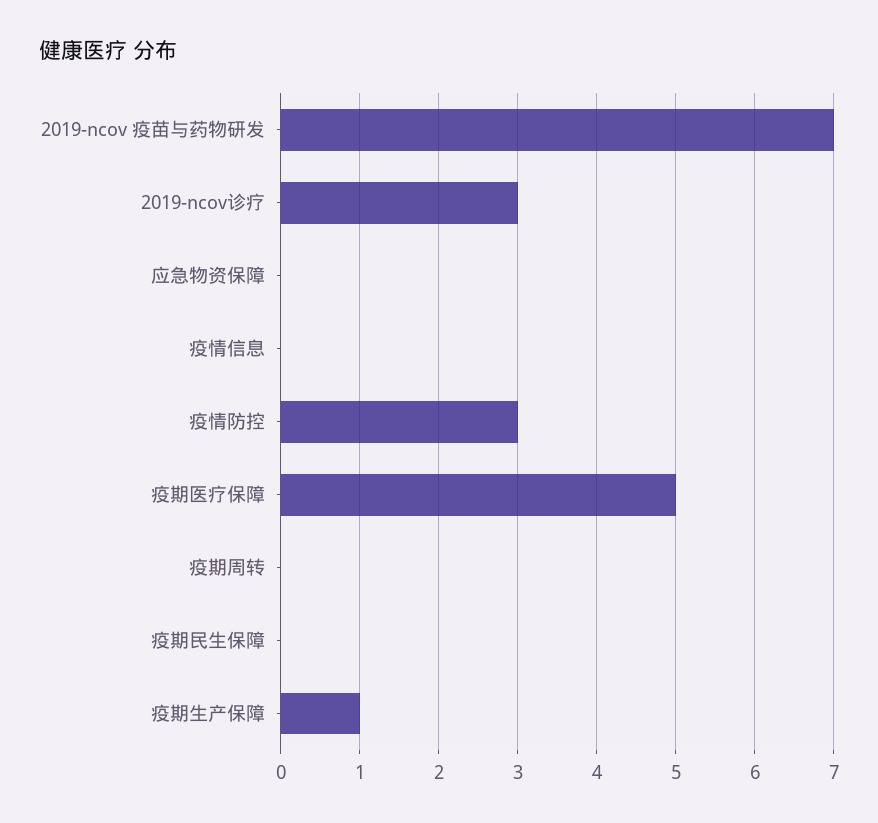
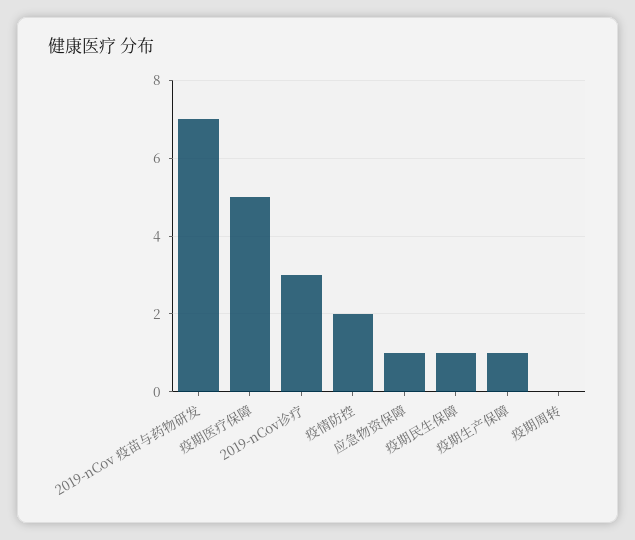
  {
    "2019-ncov 疫苗与药物研发": 7,
    "2019-ncov诊疗": 3,
-   "应急物资保障": 0,
+   "应急物资保障": 1,
-   "疫情信息": 0,
-   "疫情防控": 3,
+   "疫情防控": 2,
    "疫期医疗保障": 5,
    "疫期周转": 0,
-   "疫期民生保障": 0,
+   "疫期民生保障": 1,
    "疫期生产保障": 1
  }

